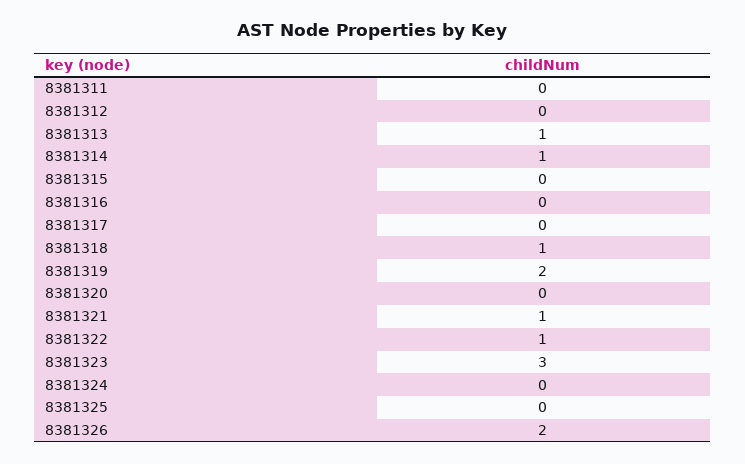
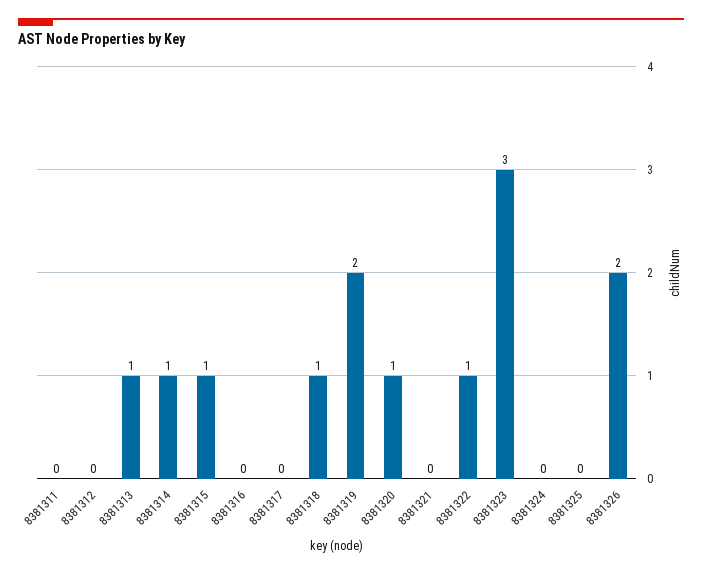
  {
    "8381311": 0,
    "8381312": 0,
    "8381313": 1,
    "8381314": 1,
-   "8381315": 0,
+   "8381315": 1,
    "8381316": 0,
    "8381317": 0,
    "8381318": 1,
    "8381319": 2,
-   "8381320": 0,
+   "8381320": 1,
-   "8381321": 1,
+   "8381321": 0,
    "8381322": 1,
    "8381323": 3,
    "8381324": 0,
    "8381325": 0,
    "8381326": 2
  }

